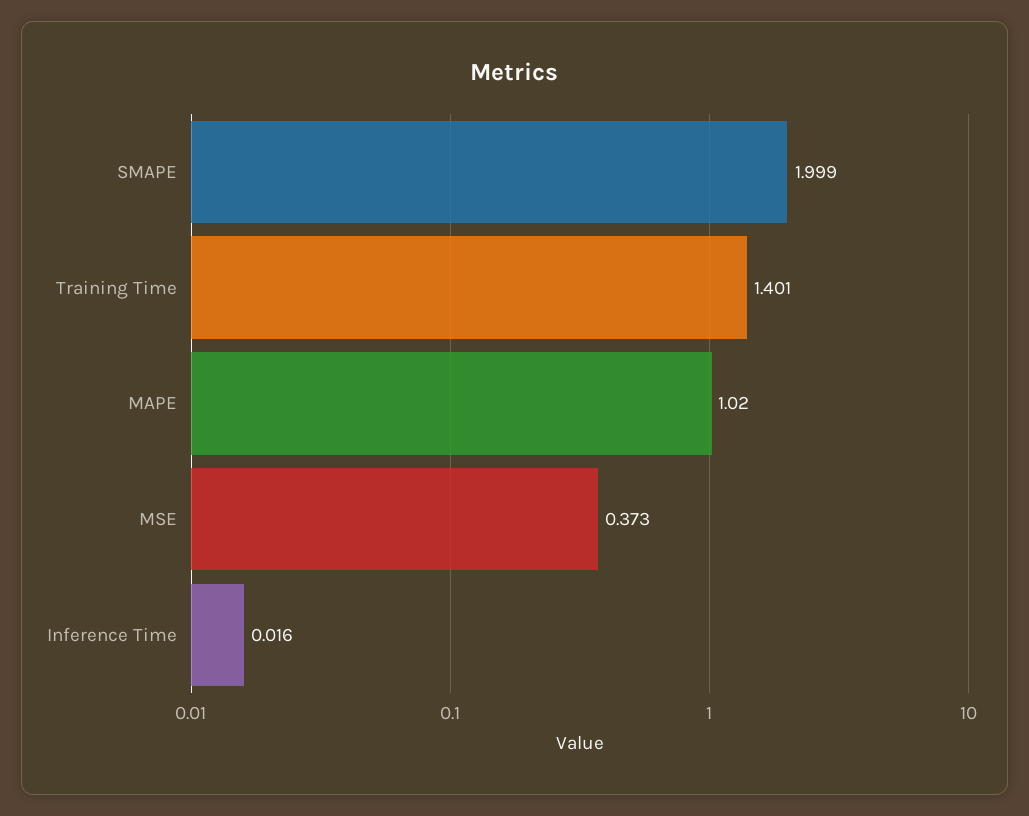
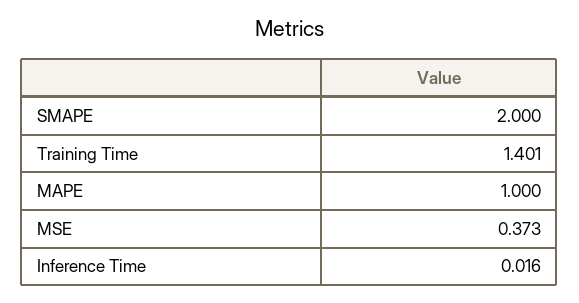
  {
-   "SMAPE": 1.999,
+   "SMAPE": 2,
    "Training Time": 1.401,
-   "MAPE": 1.02,
+   "MAPE": 1,
    "MSE": 0.373,
    "Inference Time": 0.016
  }

